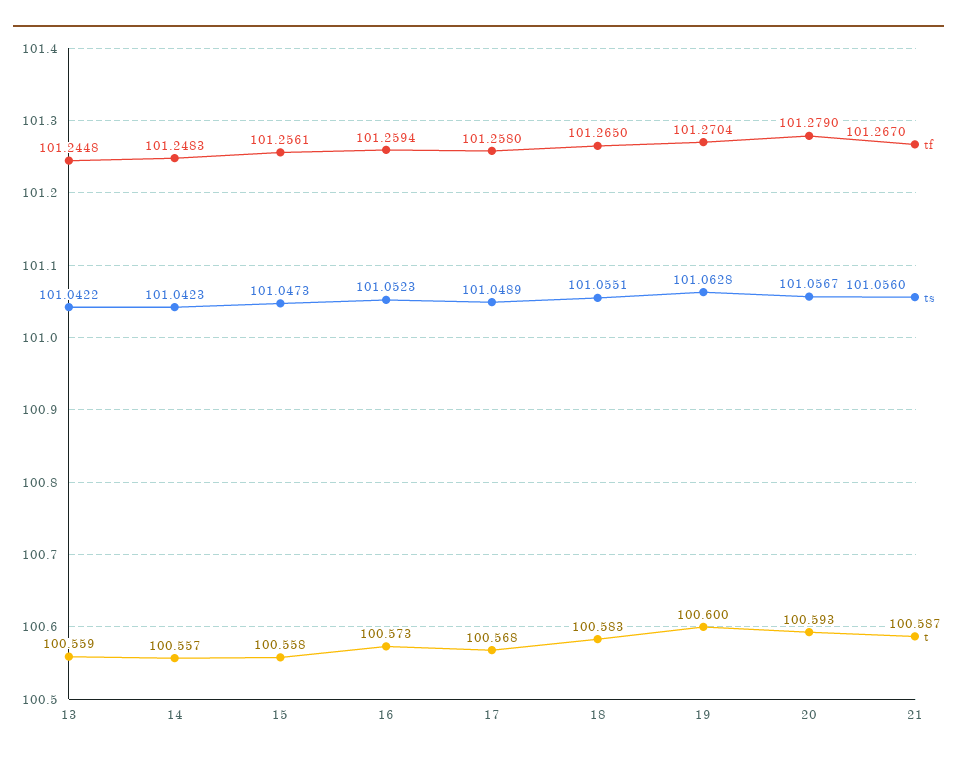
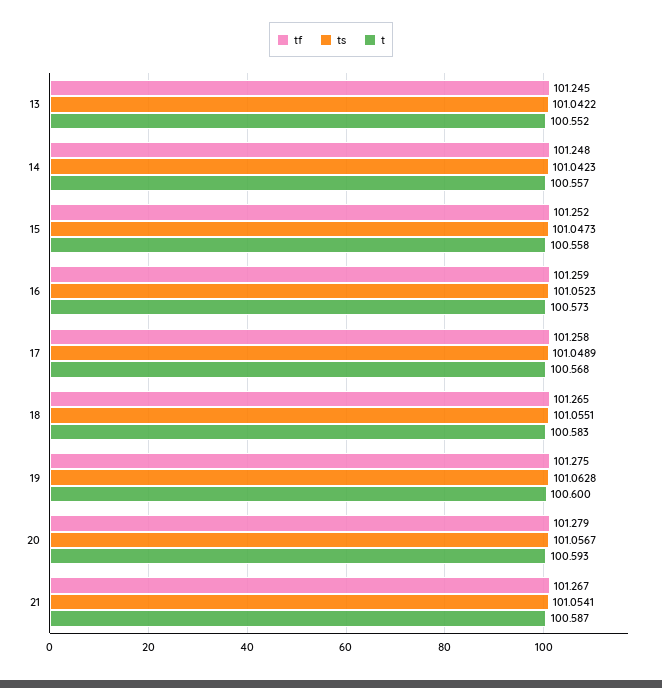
  {
    "tf": {
      "13": 101.2448,
      "14": 101.2483,
-     "15": 101.2561,
+     "15": 101.252,
      "16": 101.2594,
      "17": 101.258,
      "18": 101.265,
-     "19": 101.2704,
+     "19": 101.275,
      "20": 101.279,
      "21": 101.267
    },
    "ts": {
      "13": 101.0422,
      "14": 101.0423,
      "15": 101.0473,
      "16": 101.0523,
      "17": 101.0489,
      "18": 101.0551,
      "19": 101.0628,
      "20": 101.0567,
-     "21": 101.056
+     "21": 101.0541
    },
    "t": {
-     "13": 100.559,
+     "13": 100.552,
      "14": 100.557,
      "15": 100.558,
      "16": 100.573,
      "17": 100.568,
      "18": 100.583,
      "19": 100.6,
      "20": 100.593,
      "21": 100.587
    }
  }

